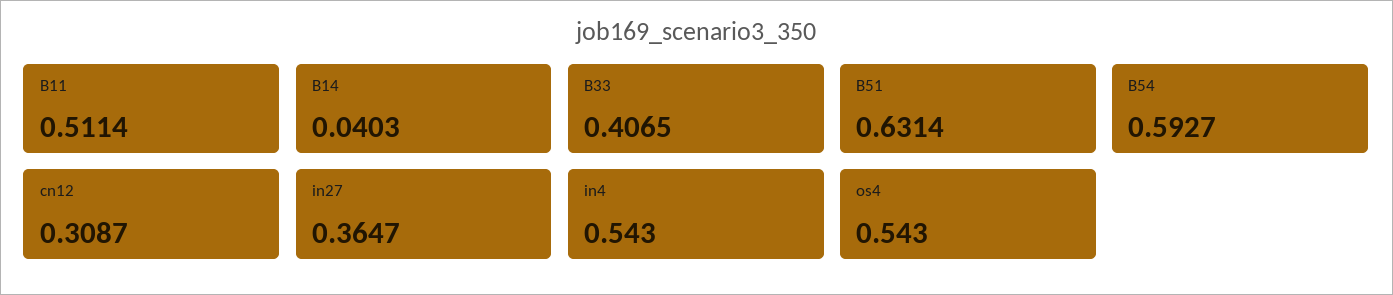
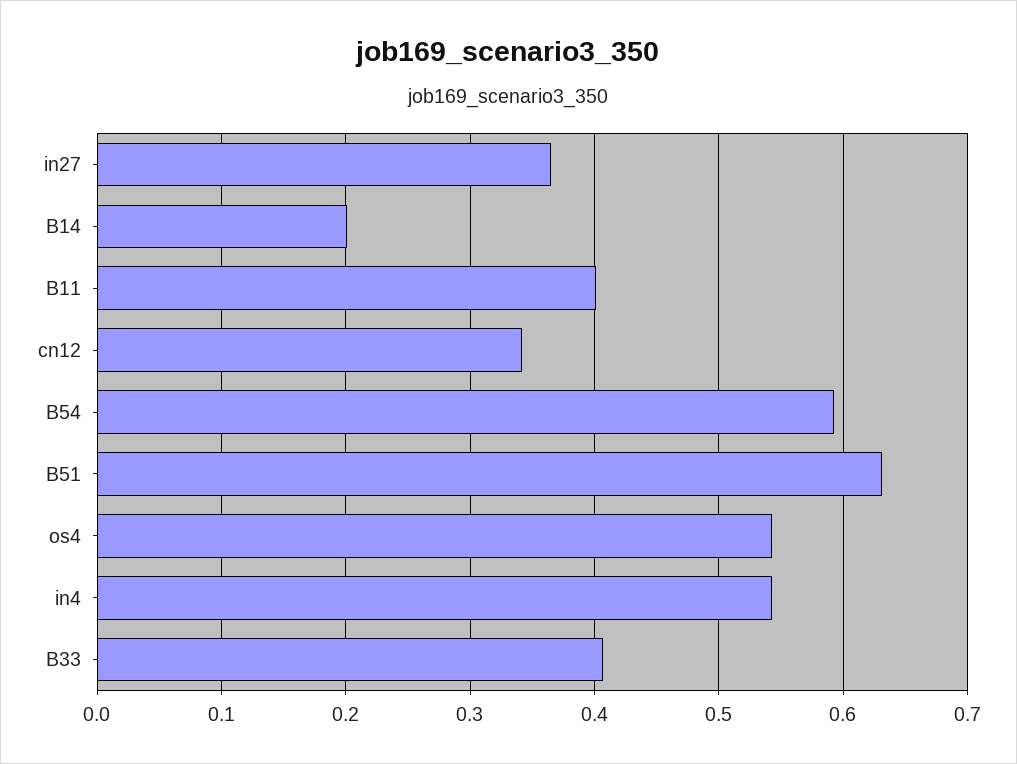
  {
-   "B11": 0.5114,
+   "B11": 0.4,
-   "B14": 0.0403,
+   "B14": 0.2,
    "B33": 0.4065,
    "B51": 0.6314,
    "B54": 0.5927,
-   "cn12": 0.3087,
+   "cn12": 0.34,
    "in27": 0.3647,
    "in4": 0.543,
    "os4": 0.543
  }

